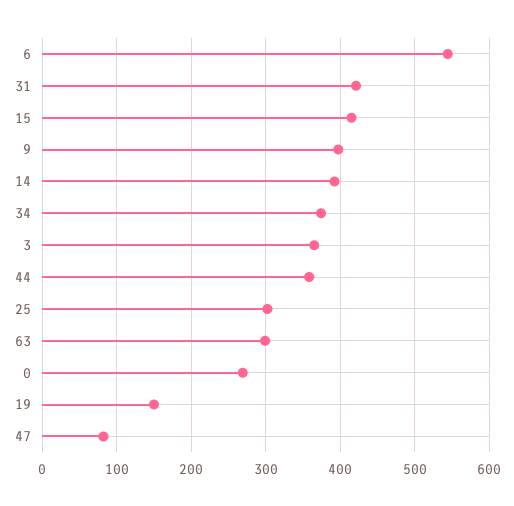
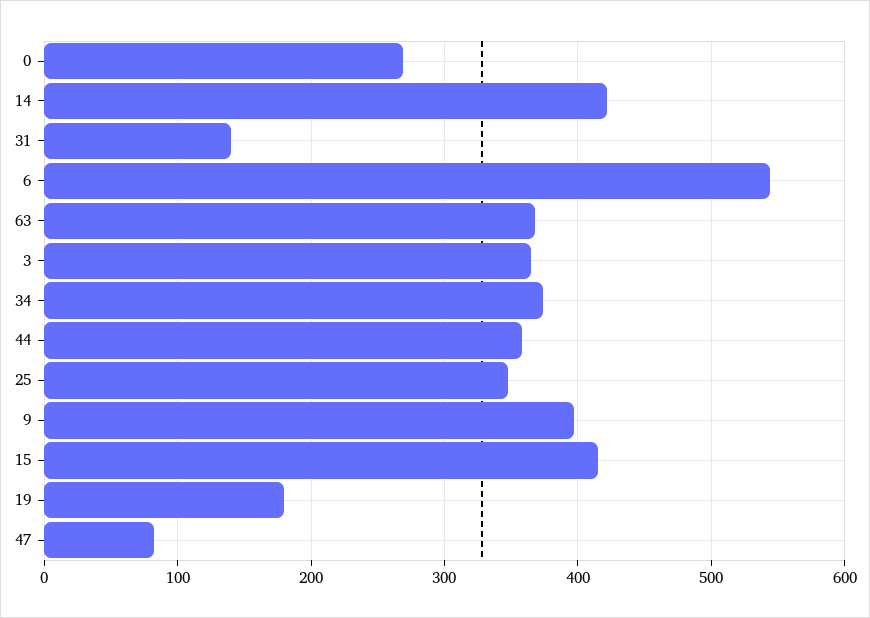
  {
    "6": 540,
-   "31": 420,
+   "31": 140,
    "15": 420,
    "9": 400,
-   "14": 390,
+   "14": 420,
    "34": 370,
    "3": 370,
    "44": 360,
-   "25": 300,
+   "25": 350,
-   "63": 300,
+   "63": 370,
    "0": 270,
-   "19": 150,
+   "19": 180,
    "47": 80
  }

